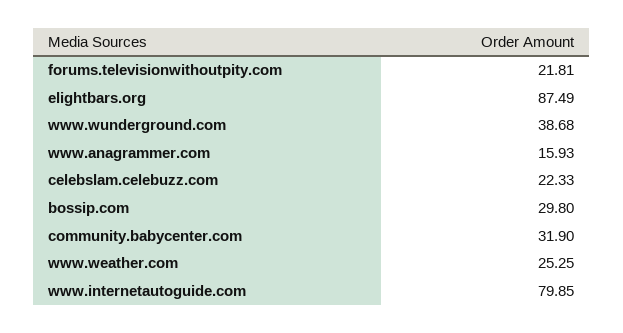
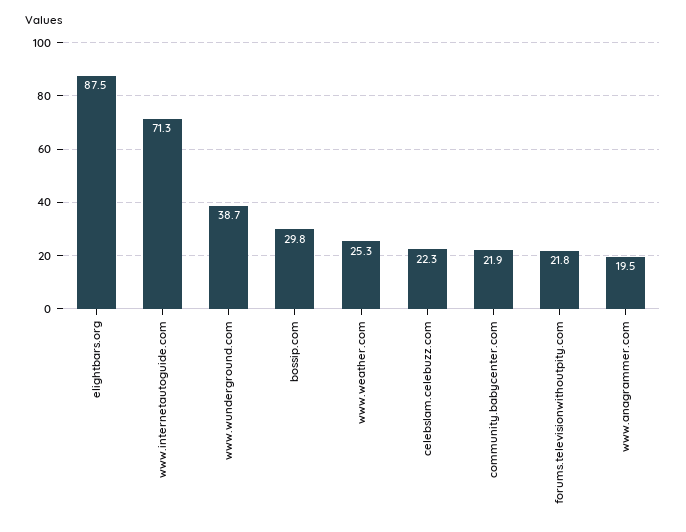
  {
    "forums.televisionwithoutpity.com": 21.81,
    "elightbars.org": 87.49,
    "www.wunderground.com": 38.68,
-   "www.anagrammer.com": 15.93,
+   "www.anagrammer.com": 19.5,
    "celebslam.celebuzz.com": 22.33,
    "bossip.com": 29.8,
-   "community.babycenter.com": 31.9,
+   "community.babycenter.com": 21.9,
    "www.weather.com": 25.25,
-   "www.internetautoguide.com": 79.85
+   "www.internetautoguide.com": 71.3
  }

